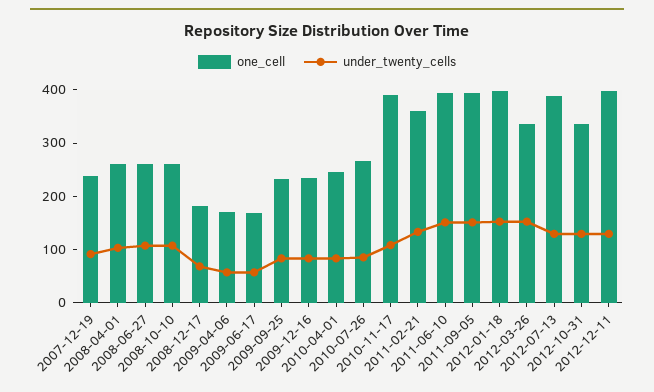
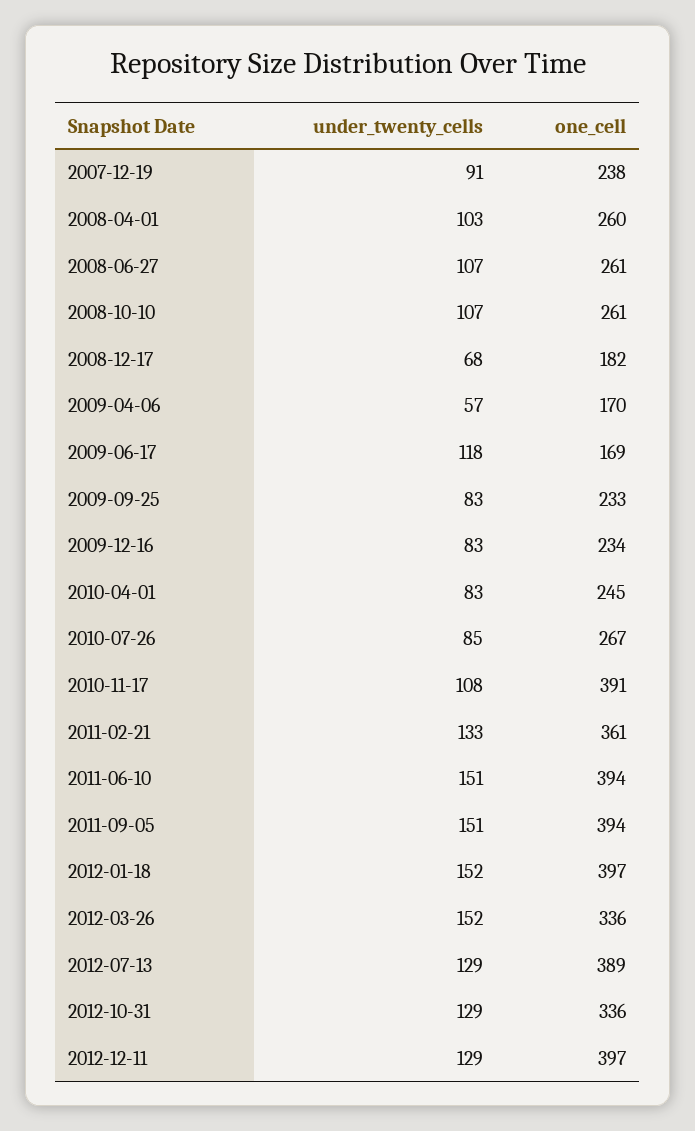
  {
    "one_cell": {
      "2007-12-19": 238,
      "2008-04-01": 260,
      "2008-06-27": 261,
      "2008-10-10": 261,
      "2008-12-17": 182,
      "2009-04-06": 170,
      "2009-06-17": 169,
      "2009-09-25": 233,
      "2009-12-16": 234,
      "2010-04-01": 245,
      "2010-07-26": 267,
      "2010-11-17": 391,
      "2011-02-21": 361,
      "2011-06-10": 394,
      "2011-09-05": 394,
      "2012-01-18": 397,
      "2012-03-26": 336,
      "2012-07-13": 389,
      "2012-10-31": 336,
      "2012-12-11": 397
    },
    "under_twenty_cells": {
      "2007-12-19": 91,
      "2008-04-01": 103,
      "2008-06-27": 107,
      "2008-10-10": 107,
      "2008-12-17": 68,
      "2009-04-06": 57,
-     "2009-06-17": 60,
+     "2009-06-17": 118,
      "2009-09-25": 83,
      "2009-12-16": 83,
      "2010-04-01": 83,
      "2010-07-26": 85,
      "2010-11-17": 108,
      "2011-02-21": 133,
      "2011-06-10": 151,
      "2011-09-05": 151,
      "2012-01-18": 152,
      "2012-03-26": 152,
      "2012-07-13": 129,
      "2012-10-31": 129,
      "2012-12-11": 129
    }
  }

